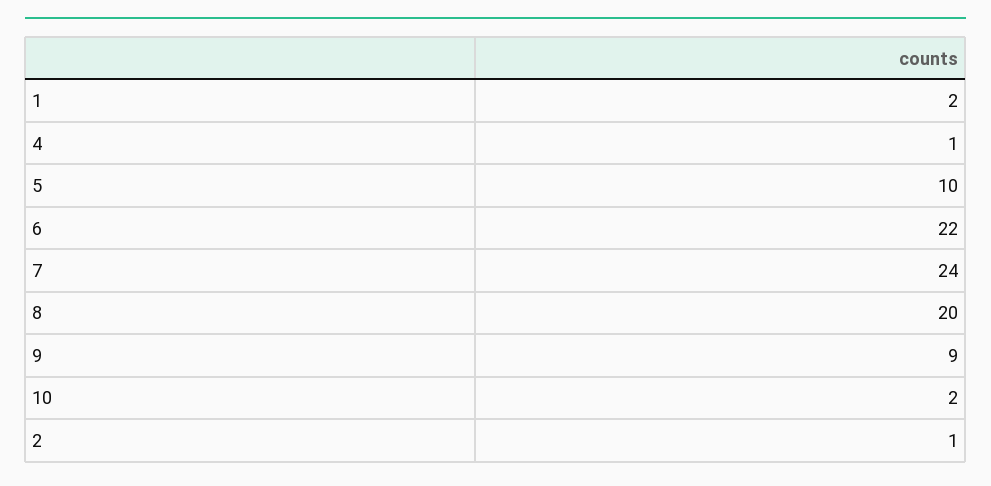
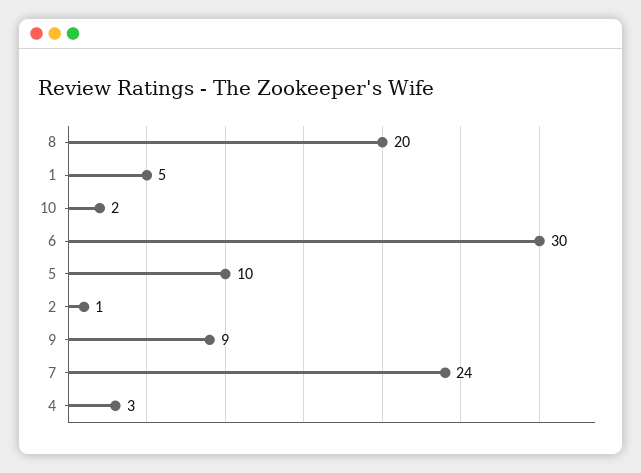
  {
-   "1": 2,
+   "1": 5,
-   "4": 1,
+   "4": 3,
    "5": 10,
-   "6": 22,
+   "6": 30,
    "7": 24,
    "8": 20,
    "9": 9,
    "10": 2,
    "2": 1
  }

